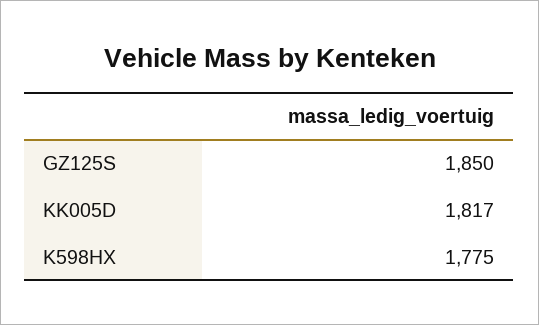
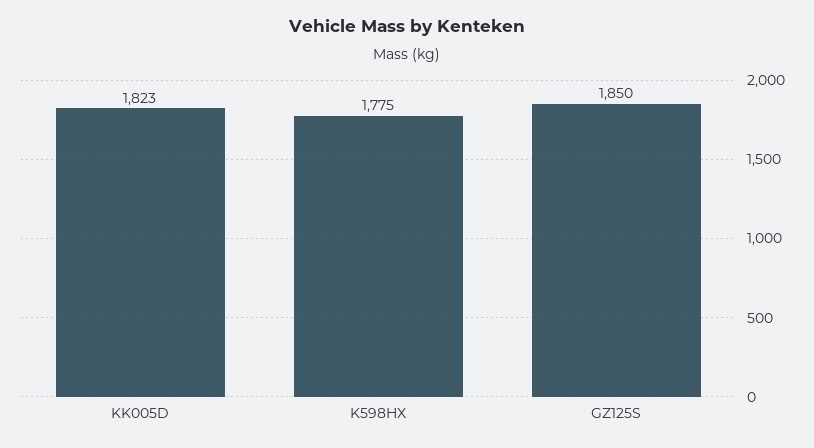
  {
    "GZ125S": 1850,
-   "KK005D": 1817,
+   "KK005D": 1823,
    "K598HX": 1775
  }

